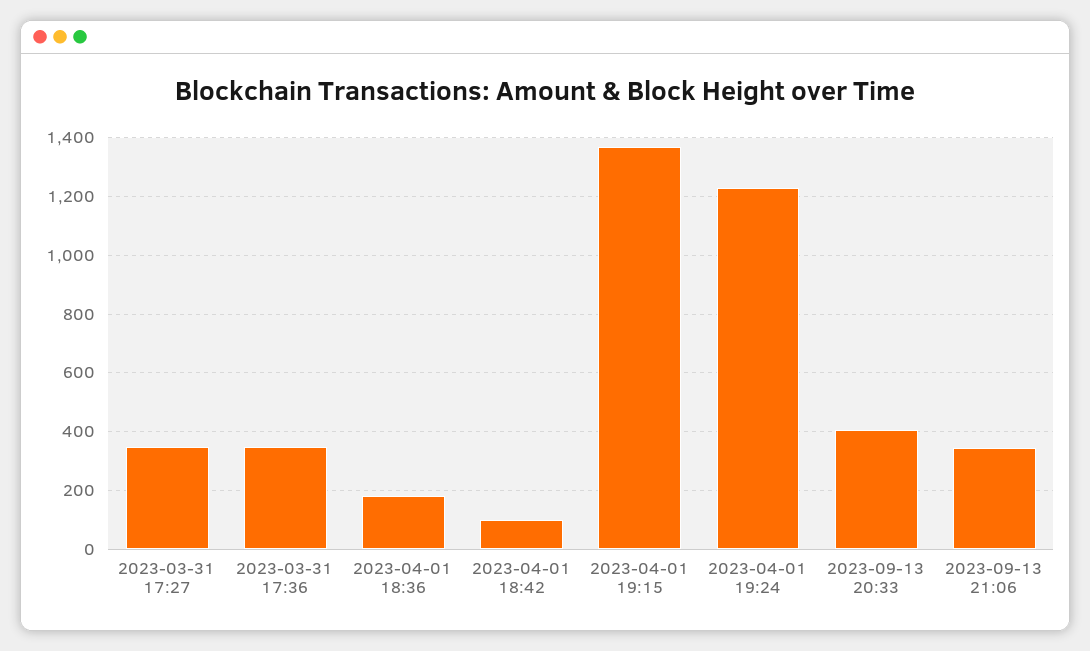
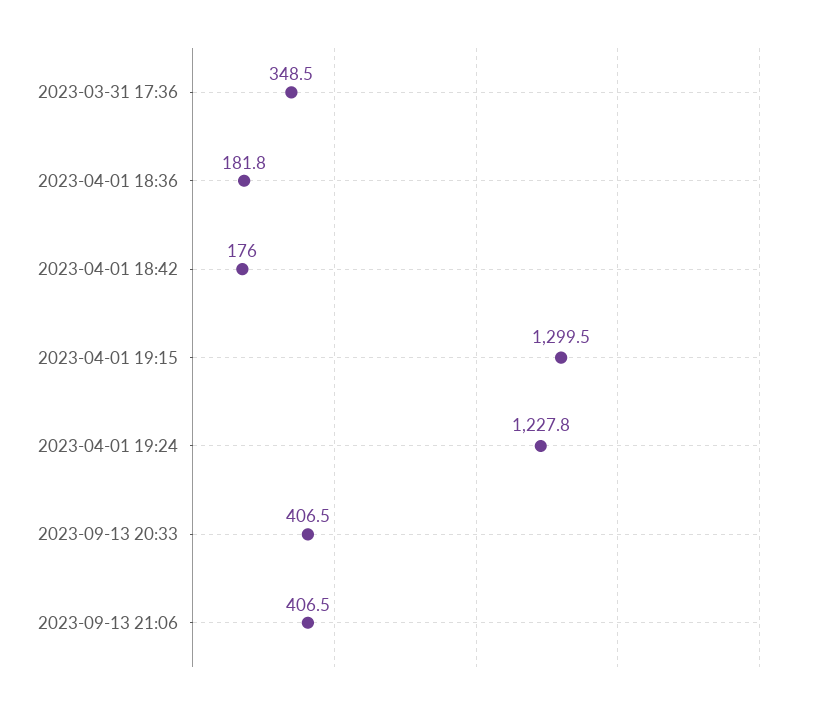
  {
-   "2023-03-31 17:27": 350,
    "2023-03-31 17:36": 348.5,
    "2023-04-01 18:36": 181.8,
-   "2023-04-01 18:42": 100,
+   "2023-04-01 18:42": 176,
-   "2023-04-01 19:15": 1375,
+   "2023-04-01 19:15": 1299.5,
    "2023-04-01 19:24": 1227.8,
    "2023-09-13 20:33": 406.5,
-   "2023-09-13 21:06": 350
+   "2023-09-13 21:06": 406.5
  }

